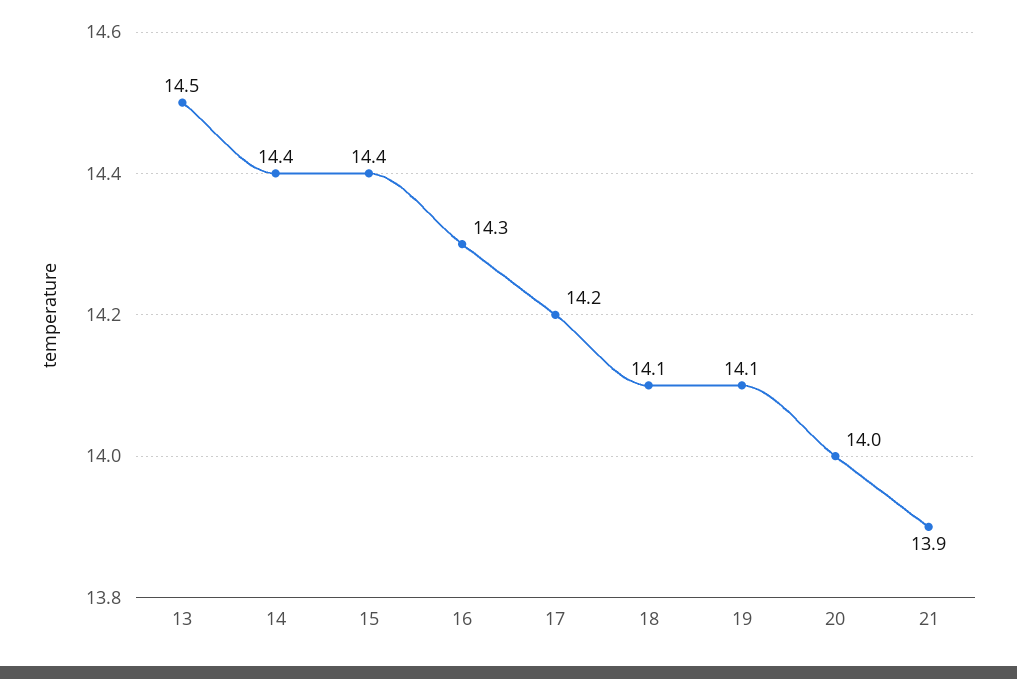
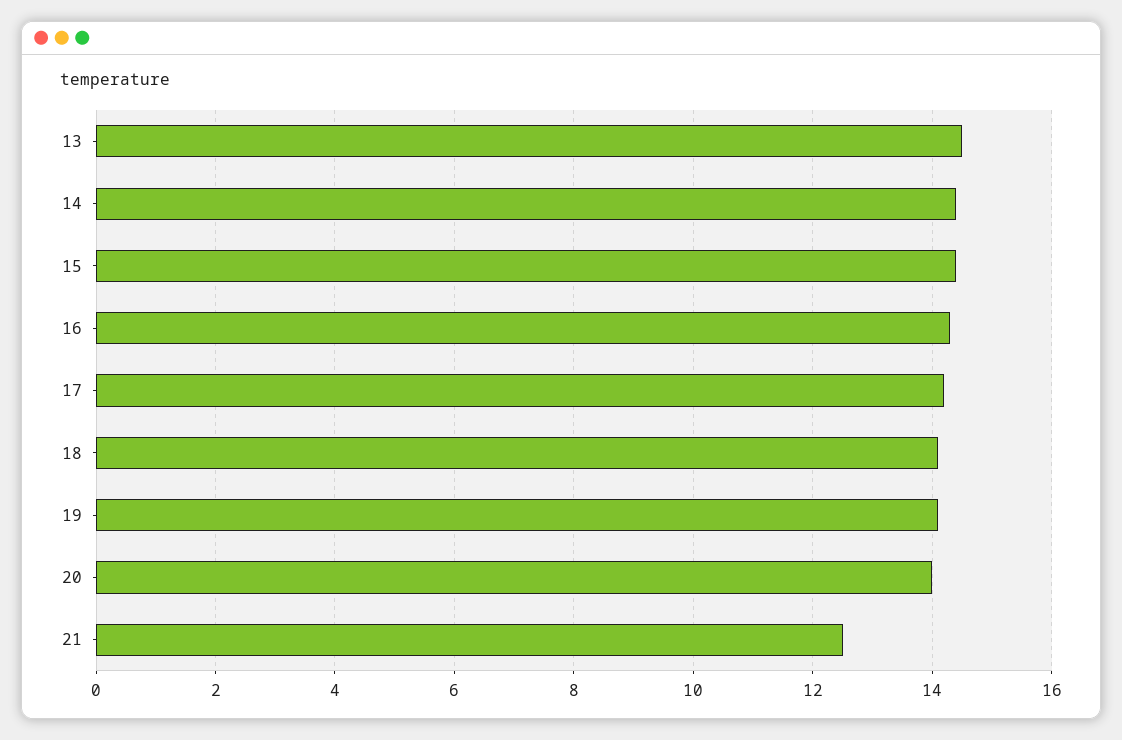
  {
    "13": 14.5,
    "14": 14.4,
    "15": 14.4,
    "16": 14.3,
    "17": 14.2,
    "18": 14.1,
    "19": 14.1,
    "20": 14,
-   "21": 13.9
+   "21": 12.5
  }

